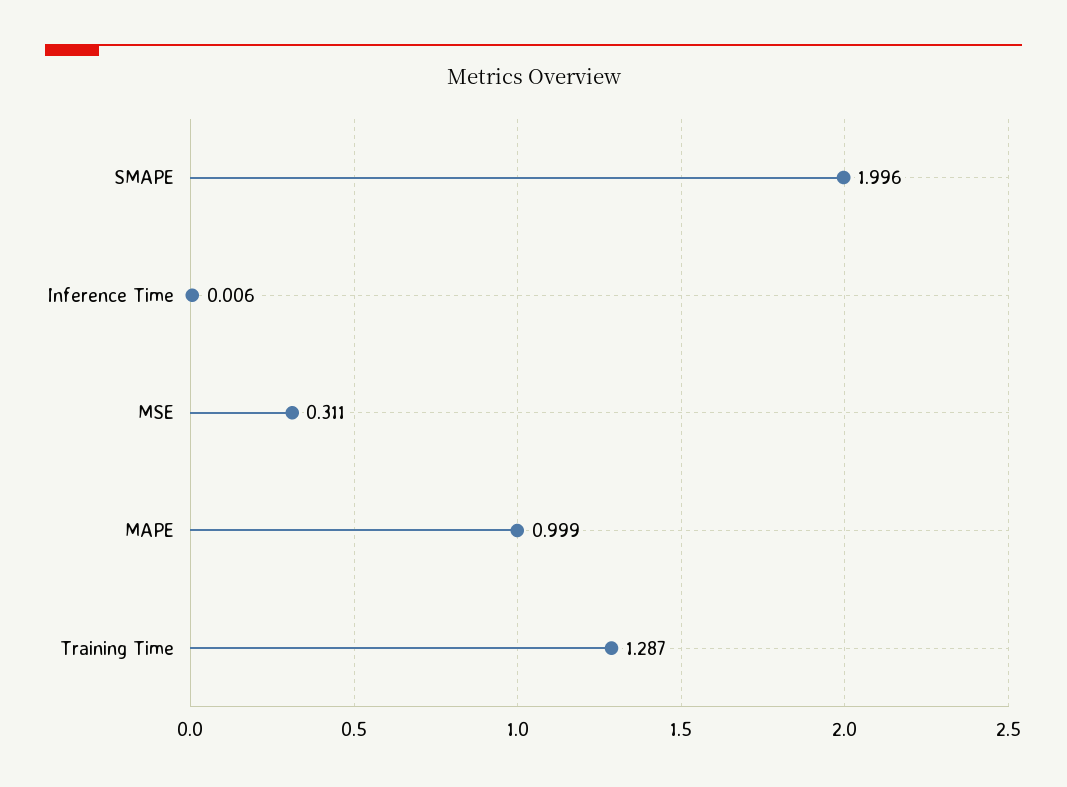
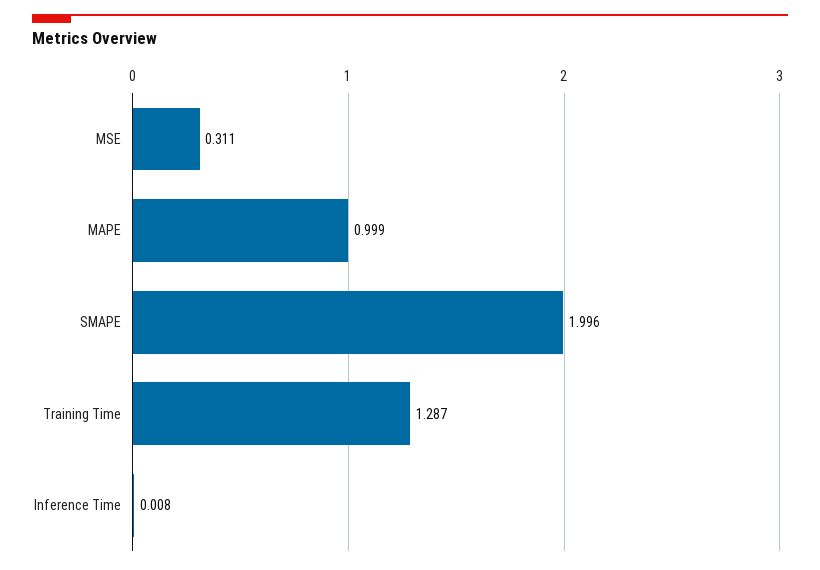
  {
    "SMAPE": 1.996,
-   "Inference Time": 0.006,
+   "Inference Time": 0.008,
    "MSE": 0.311,
    "MAPE": 0.999,
    "Training Time": 1.287
  }

